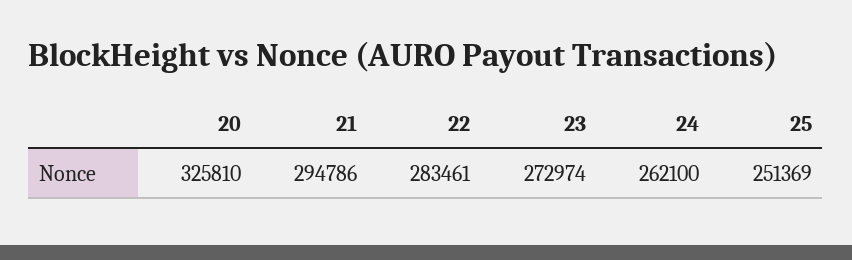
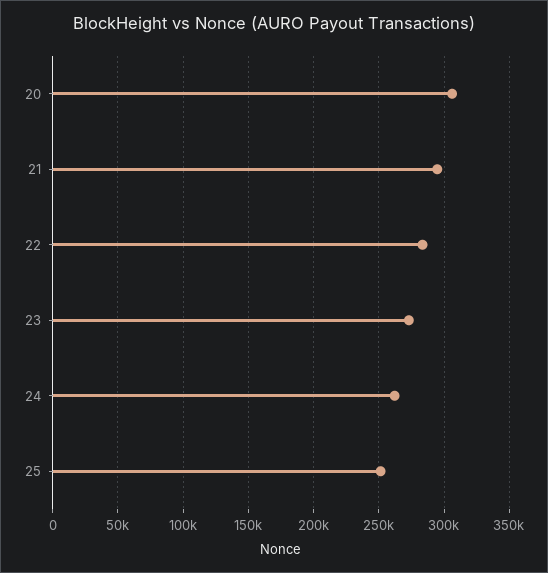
  {
-   "20": 325810,
+   "20": 305000,
    "21": 294786,
    "22": 283461,
    "23": 272974,
    "24": 262100,
    "25": 251369
  }

